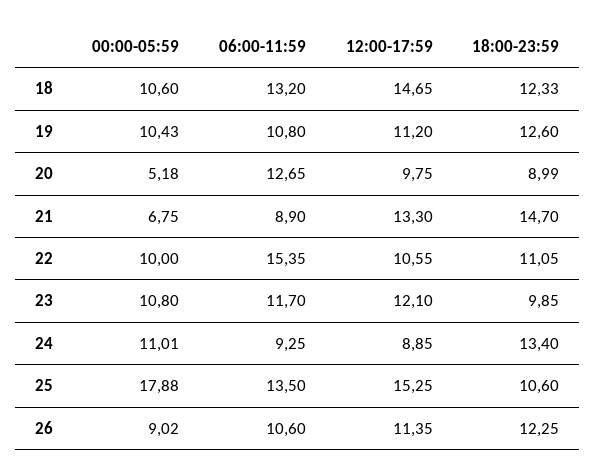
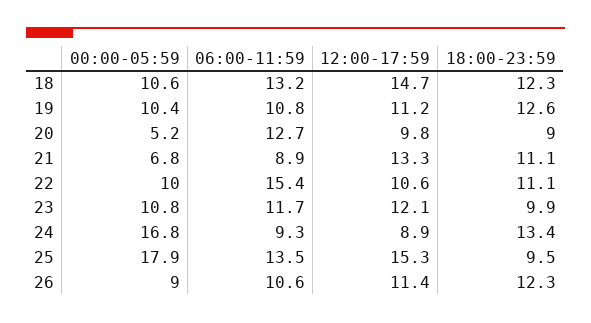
  {
    "00:00-05:59": {
      "18": 10.6,
      "19": 10.43,
      "20": 5.18,
      "21": 6.75,
      "22": 10,
      "23": 10.8,
-     "24": 11.01,
+     "24": 16.8,
      "25": 17.88,
      "26": 9.02
    },
    "06:00-11:59": {
      "18": 13.2,
      "19": 10.8,
      "20": 12.65,
      "21": 8.9,
      "22": 15.35,
      "23": 11.7,
      "24": 9.25,
      "25": 13.5,
      "26": 10.6
    },
    "12:00-17:59": {
      "18": 14.65,
      "19": 11.2,
      "20": 9.75,
      "21": 13.3,
      "22": 10.55,
      "23": 12.1,
      "24": 8.85,
      "25": 15.25,
      "26": 11.35
    },
    "18:00-23:59": {
      "18": 12.33,
      "19": 12.6,
      "20": 8.99,
-     "21": 14.7,
+     "21": 11.1,
      "22": 11.05,
      "23": 9.85,
      "24": 13.4,
-     "25": 10.6,
+     "25": 9.5,
      "26": 12.25
    }
  }

